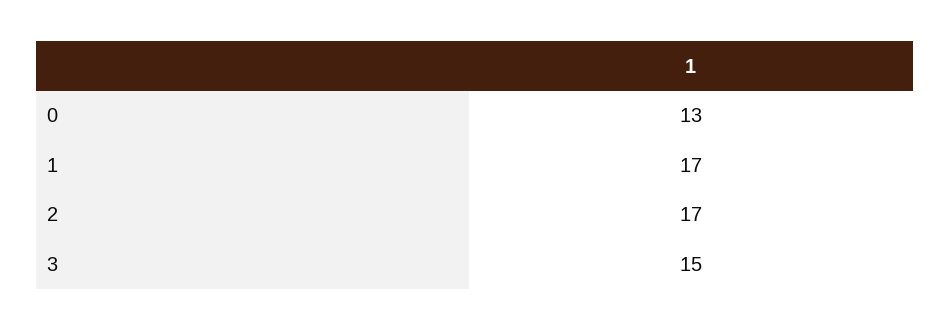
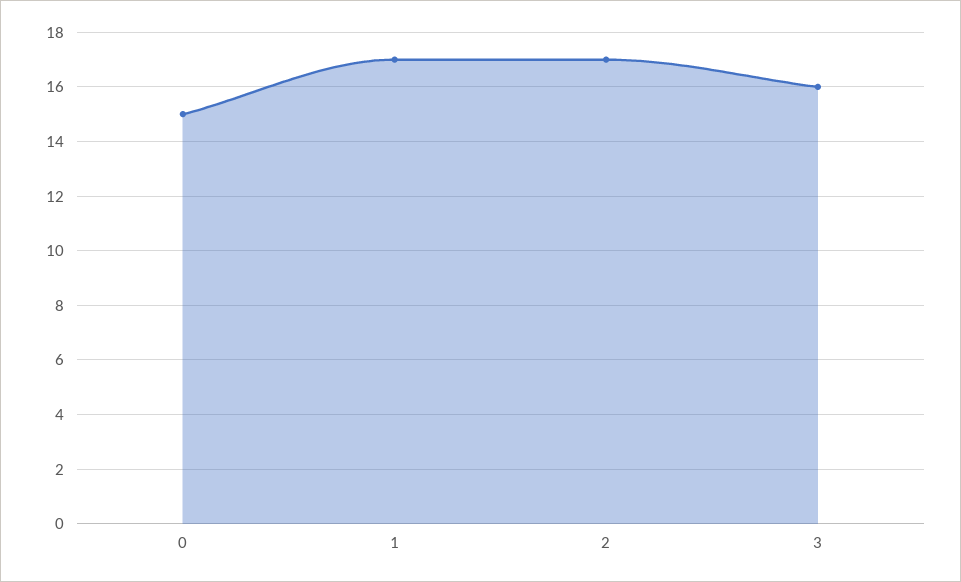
  {
-   "0": 13,
+   "0": 15,
    "1": 17,
    "2": 17,
-   "3": 15
+   "3": 16
  }

